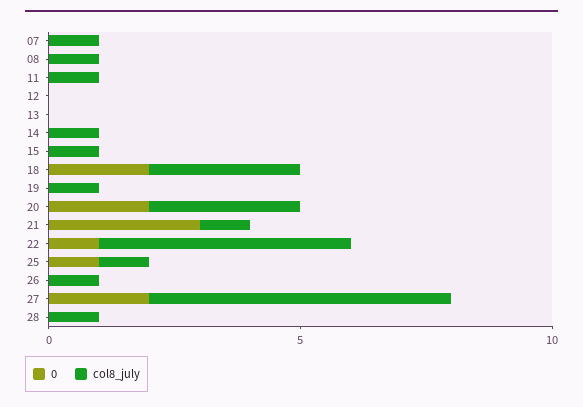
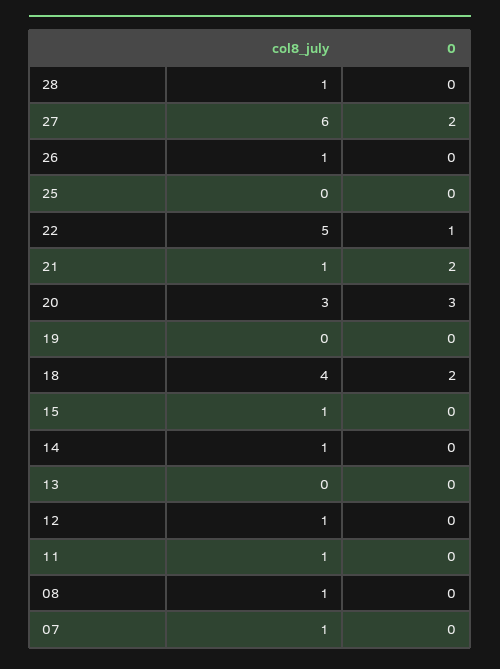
  {
    "0": {
      "07": 0,
      "08": 0,
      "11": 0,
      "12": 0,
      "13": 0,
      "14": 0,
      "15": 0,
      "18": 2,
      "19": 0,
-     "20": 2,
+     "20": 3,
-     "21": 3,
+     "21": 2,
      "22": 1,
-     "25": 1,
+     "25": 0,
      "26": 0,
      "27": 2,
      "28": 0
    },
    "col8_july": {
      "07": 1,
      "08": 1,
      "11": 1,
-     "12": 0,
+     "12": 1,
      "13": 0,
      "14": 1,
      "15": 1,
-     "18": 3,
+     "18": 4,
-     "19": 1,
+     "19": 0,
      "20": 3,
      "21": 1,
      "22": 5,
-     "25": 1,
+     "25": 0,
      "26": 1,
      "27": 6,
      "28": 1
    }
  }

